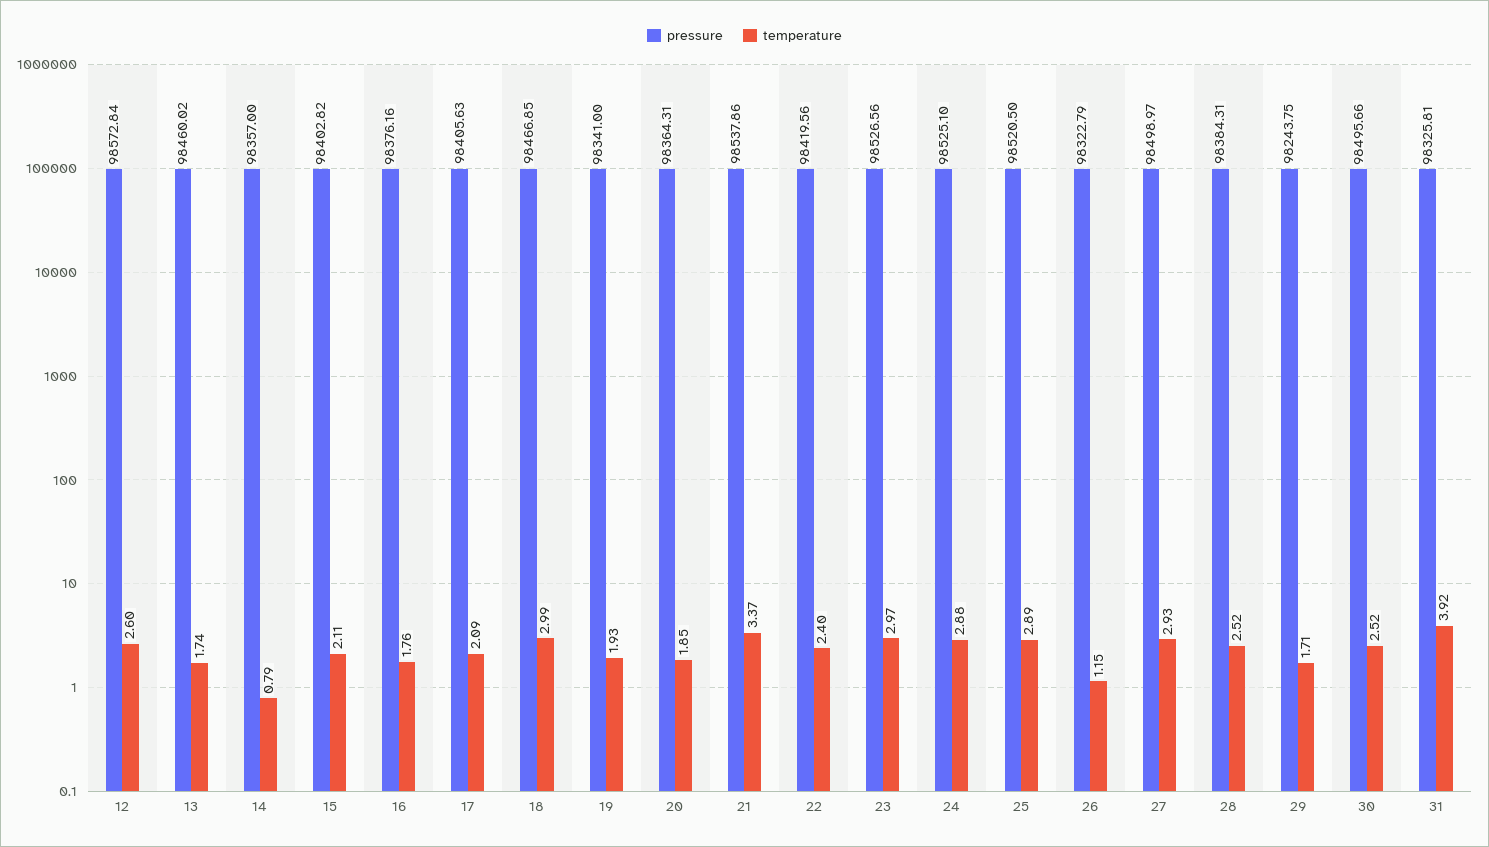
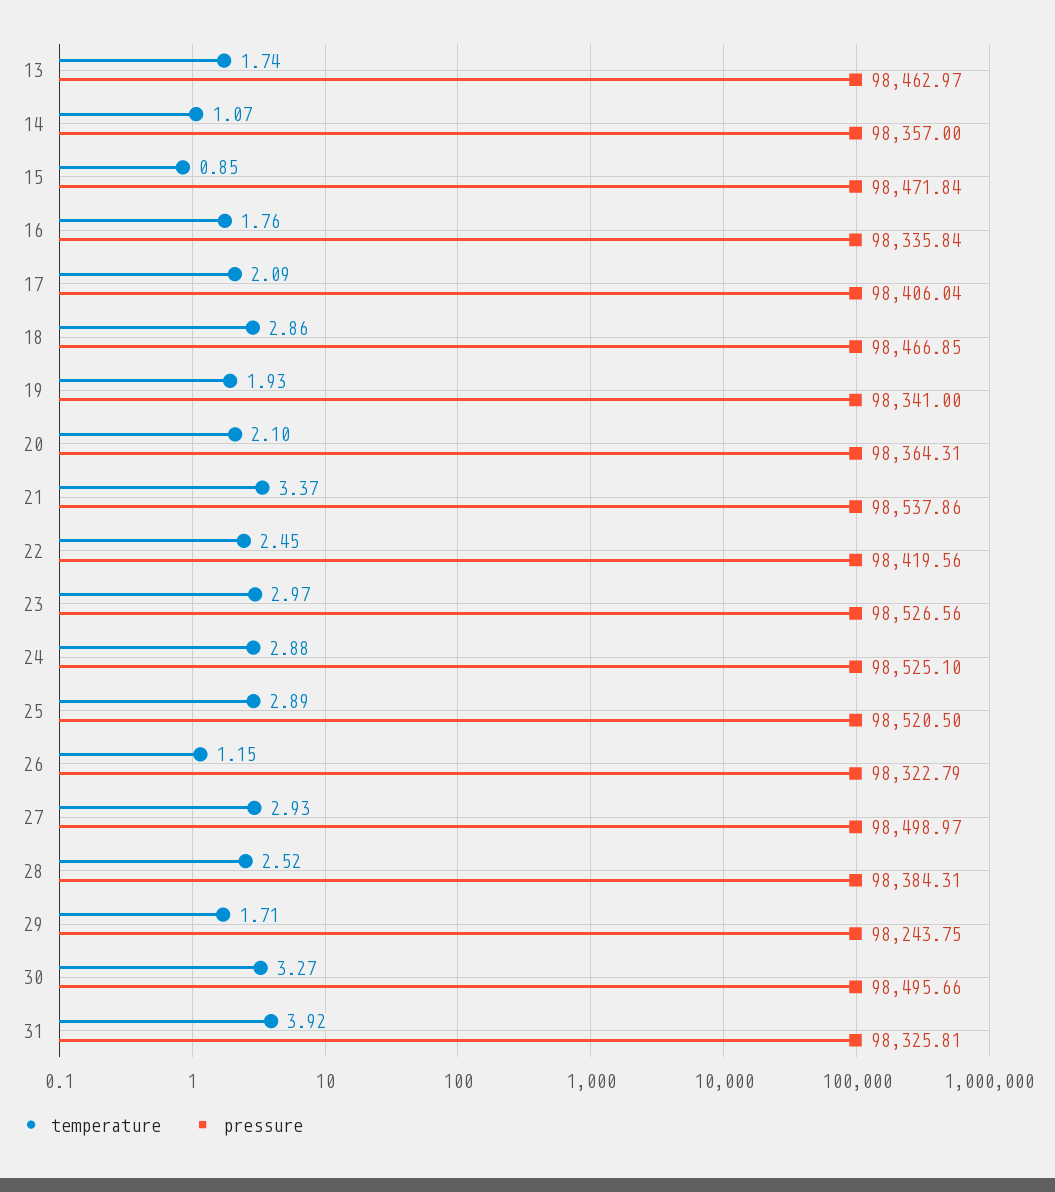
  {
    "pressure": {
-     "12": 98572.84,
-     "13": 98460.02,
+     "13": 98462.97,
      "14": 98357,
-     "15": 98402.82,
+     "15": 98471.84,
-     "16": 98376.16,
+     "16": 98335.84,
-     "17": 98405.63,
+     "17": 98406.04,
      "18": 98466.85,
      "19": 98341,
      "20": 98364.31,
      "21": 98537.86,
      "22": 98419.56,
      "23": 98526.56,
      "24": 98525.1,
      "25": 98520.5,
      "26": 98322.79,
      "27": 98498.97,
      "28": 98384.31,
      "29": 98243.75,
      "30": 98495.66,
      "31": 98325.81
    },
    "temperature": {
-     "12": 2.6,
      "13": 1.74,
-     "14": 0.79,
+     "14": 1.07,
-     "15": 2.11,
+     "15": 0.85,
      "16": 1.76,
      "17": 2.09,
-     "18": 2.99,
+     "18": 2.86,
      "19": 1.93,
-     "20": 1.85,
+     "20": 2.1,
      "21": 3.37,
-     "22": 2.4,
+     "22": 2.45,
      "23": 2.97,
      "24": 2.88,
      "25": 2.89,
      "26": 1.15,
      "27": 2.93,
      "28": 2.52,
      "29": 1.71,
-     "30": 2.52,
+     "30": 3.27,
      "31": 3.92
    }
  }

